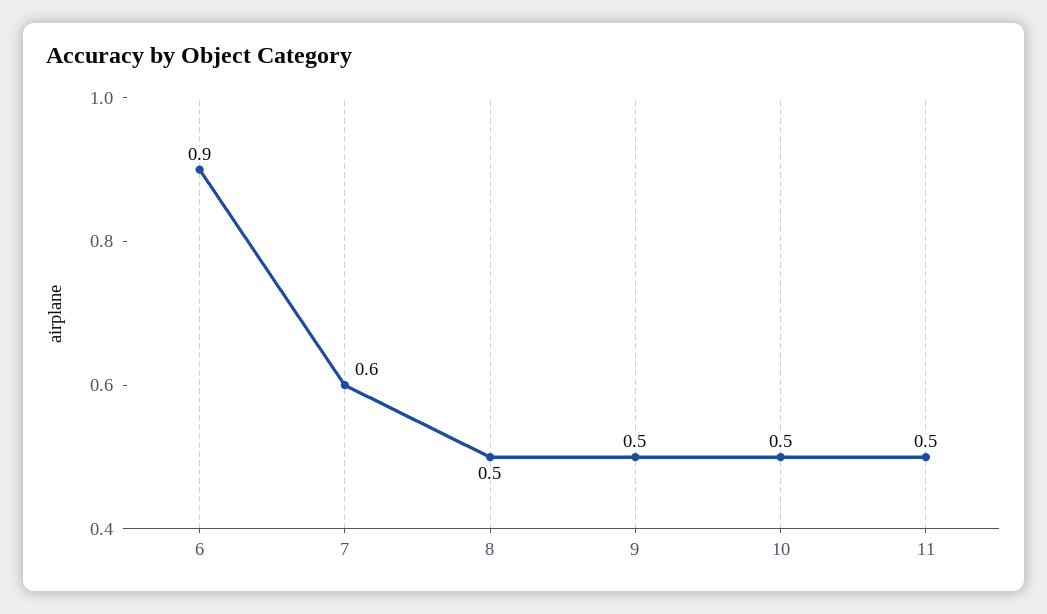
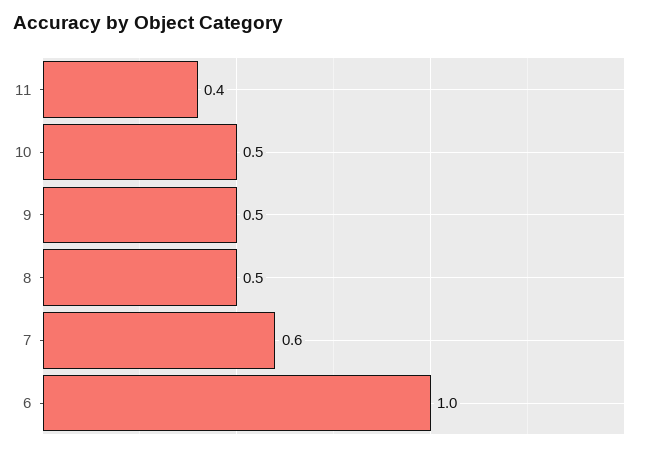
  {
-   "6": 0.9,
+   "6": 1,
    "7": 0.6,
    "8": 0.5,
    "9": 0.5,
    "10": 0.5,
-   "11": 0.5
+   "11": 0.4
  }

